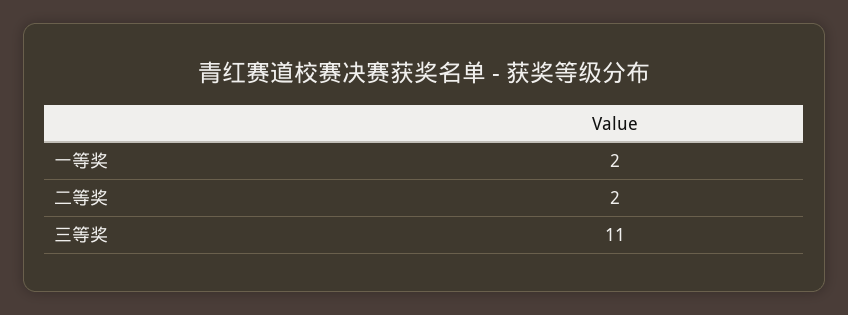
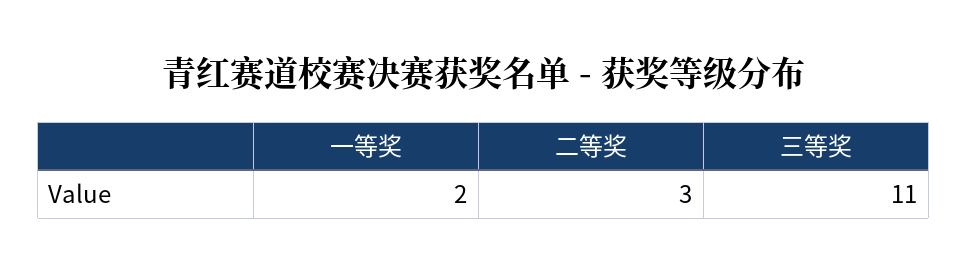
  {
    "一等奖": 2,
-   "二等奖": 2,
+   "二等奖": 3,
    "三等奖": 11
  }

